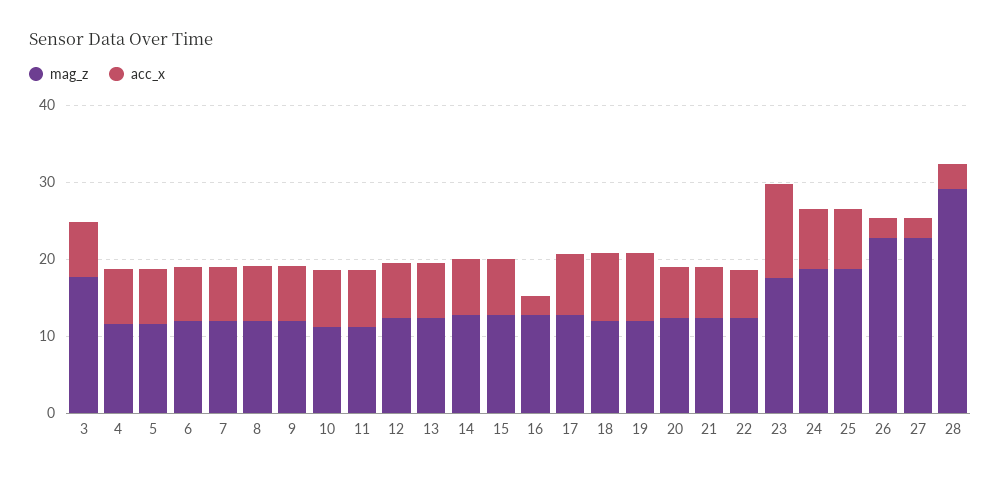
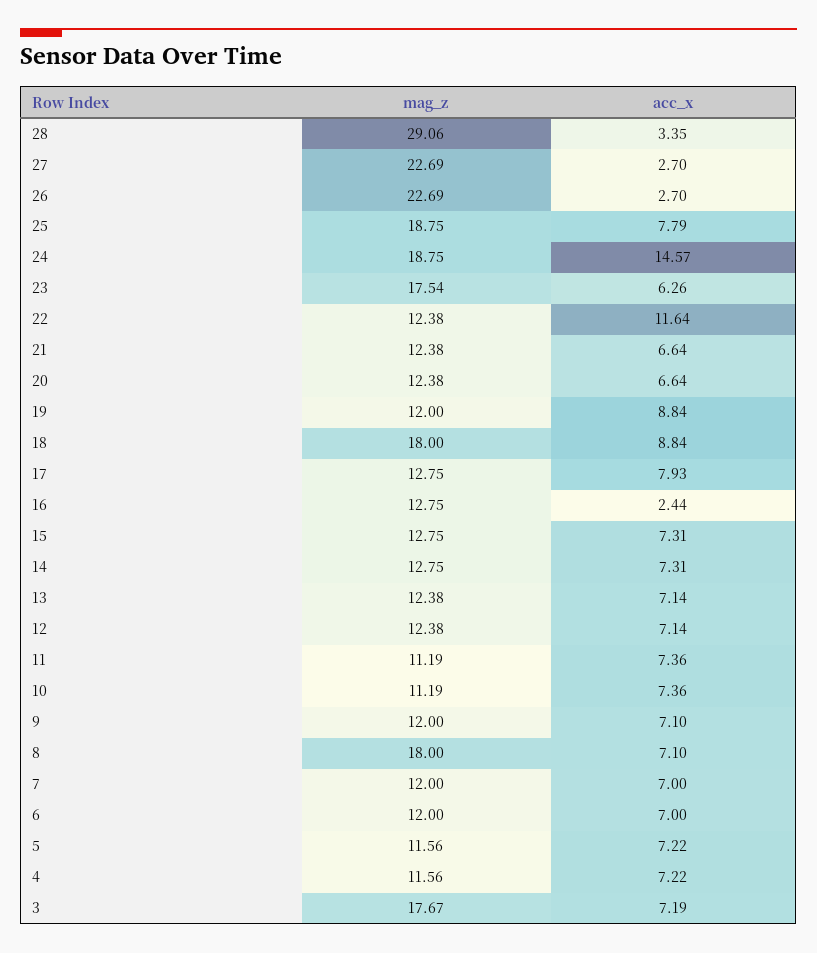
  {
    "mag_z": {
      "3": 17.67,
      "4": 11.56,
      "5": 11.56,
      "6": 12,
      "7": 12,
-     "8": 12,
+     "8": 18,
      "9": 12,
      "10": 11.19,
      "11": 11.19,
      "12": 12.38,
      "13": 12.38,
      "14": 12.75,
      "15": 12.75,
      "16": 12.75,
      "17": 12.75,
-     "18": 12,
+     "18": 18,
      "19": 12,
      "20": 12.38,
      "21": 12.38,
      "22": 12.38,
      "23": 17.54,
      "24": 18.75,
      "25": 18.75,
      "26": 22.69,
      "27": 22.69,
      "28": 29.06
    },
    "acc_x": {
      "3": 7.19,
      "4": 7.22,
      "5": 7.22,
      "6": 7,
      "7": 7,
      "8": 7.1,
      "9": 7.1,
      "10": 7.36,
      "11": 7.36,
      "12": 7.14,
      "13": 7.14,
      "14": 7.31,
      "15": 7.31,
      "16": 2.44,
      "17": 7.93,
      "18": 8.84,
      "19": 8.84,
      "20": 6.64,
      "21": 6.64,
-     "22": 6,
+     "22": 11.64,
-     "23": 12,
+     "23": 6.26,
-     "24": 8,
+     "24": 14.57,
      "25": 7.79,
      "26": 2.7,
      "27": 2.7,
      "28": 3.35
    }
  }

